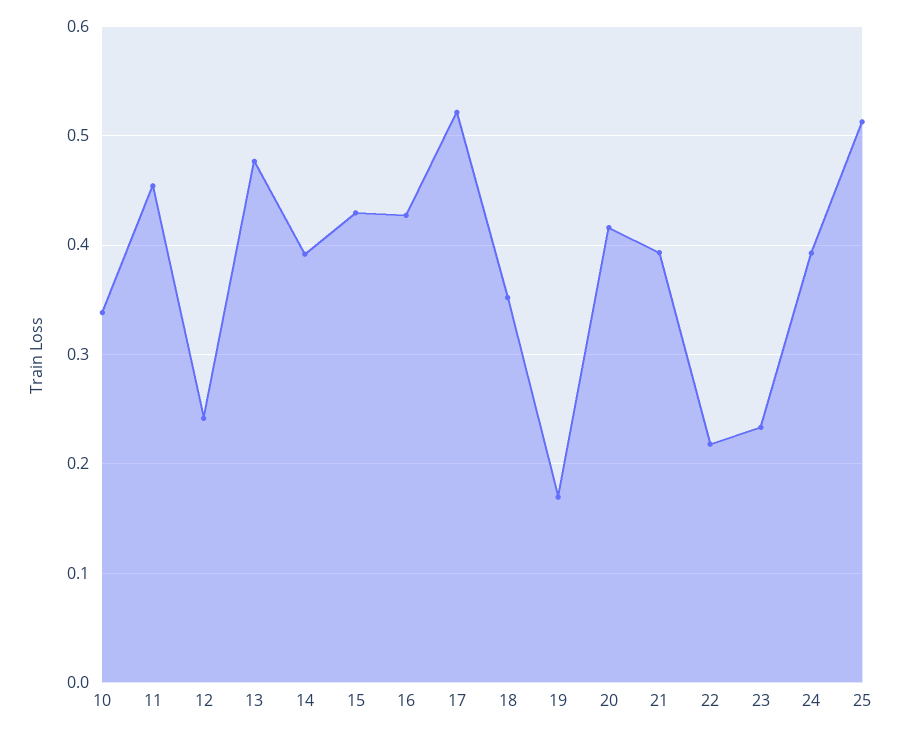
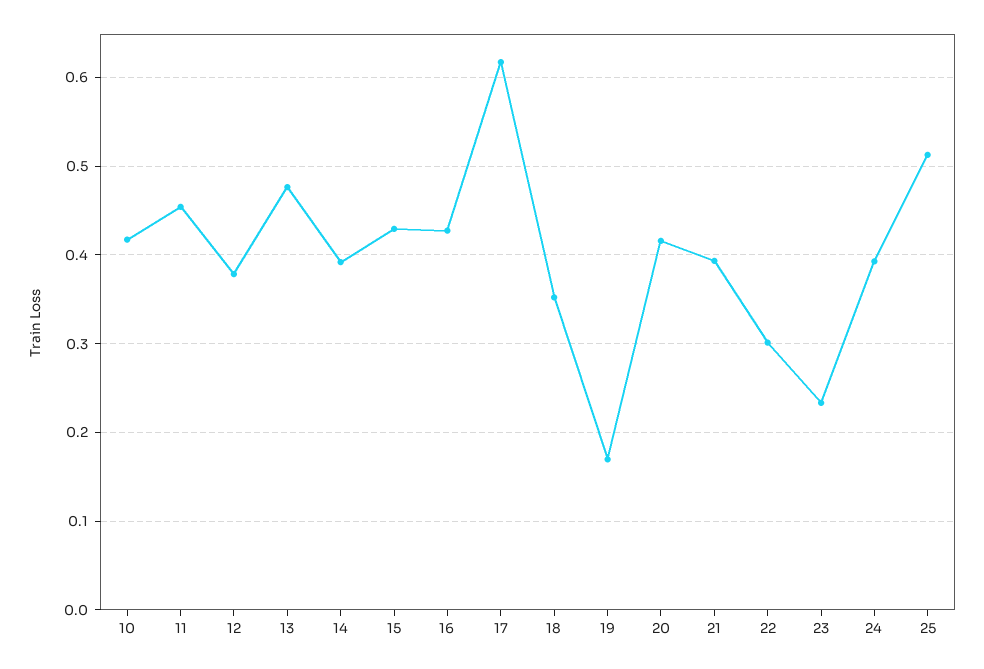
  {
-   "10": 0.34,
+   "10": 0.42,
    "11": 0.45,
-   "12": 0.24,
+   "12": 0.38,
    "13": 0.48,
    "14": 0.39,
    "15": 0.43,
    "16": 0.43,
-   "17": 0.52,
+   "17": 0.62,
    "18": 0.35,
    "19": 0.17,
    "20": 0.42,
    "21": 0.39,
-   "22": 0.22,
+   "22": 0.3,
    "23": 0.23,
    "24": 0.39,
    "25": 0.51
  }

